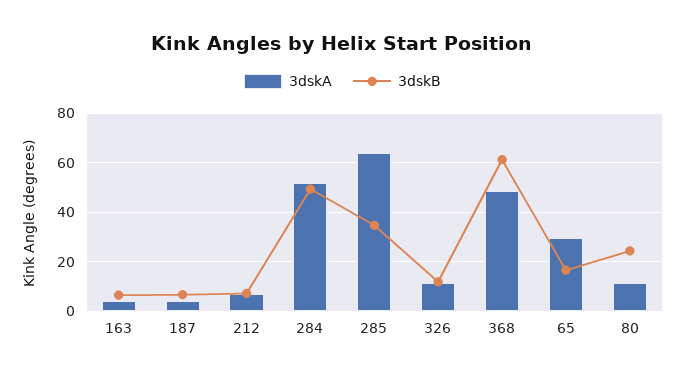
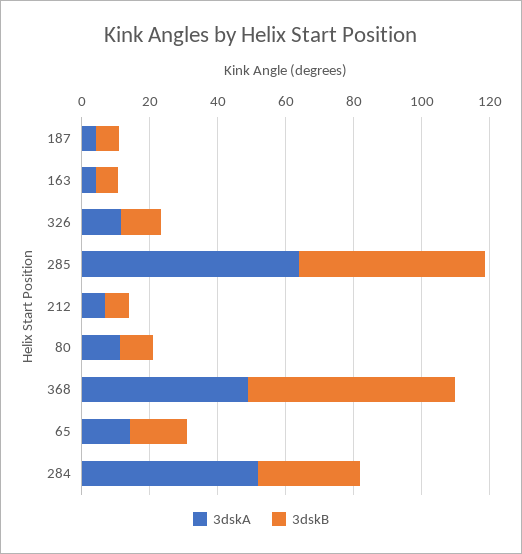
  {
    "3dskA": {
      "163": 5,
      "187": 5,
      "212": 7.5,
      "284": 52.5,
      "285": 65,
      "326": 12.5,
      "368": 47.5,
-     "65": 30,
+     "65": 15,
      "80": 12.5
    },
    "3dskB": {
      "163": 7.5,
      "187": 7.5,
      "212": 7.5,
-     "284": 50,
+     "284": 30,
-     "285": 35,
+     "285": 55,
      "326": 12.5,
      "368": 60,
      "65": 17.5,
-     "80": 25
+     "80": 10
    }
  }

